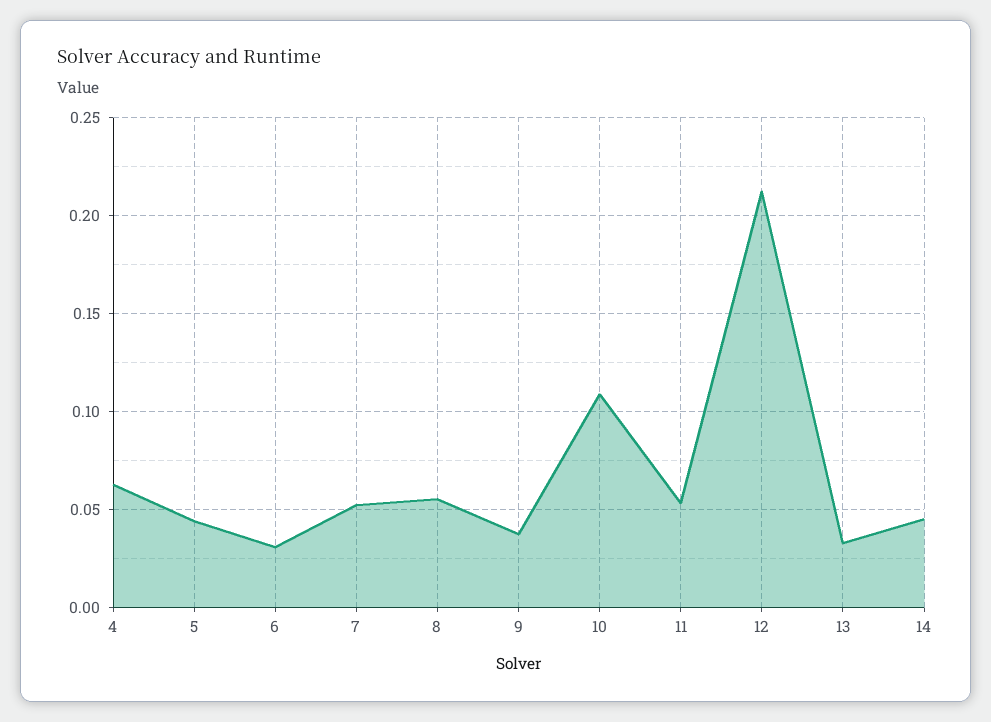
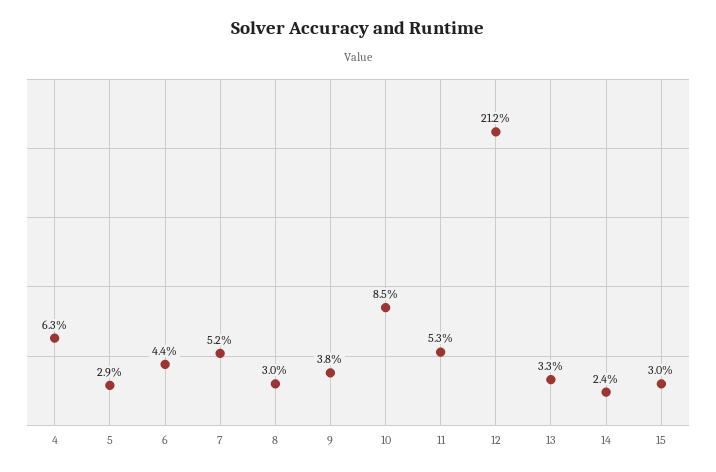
  {
    "4": 0.063,
-   "5": 0.045,
+   "5": 0.029,
-   "6": 0.03,
+   "6": 0.044,
    "7": 0.052,
-   "8": 0.055,
+   "8": 0.03,
    "9": 0.038,
-   "10": 0.11,
+   "10": 0.085,
    "11": 0.053,
    "12": 0.212,
    "13": 0.033,
-   "14": 0.045
+   "14": 0.024,
+   "15": 0.03
  }

